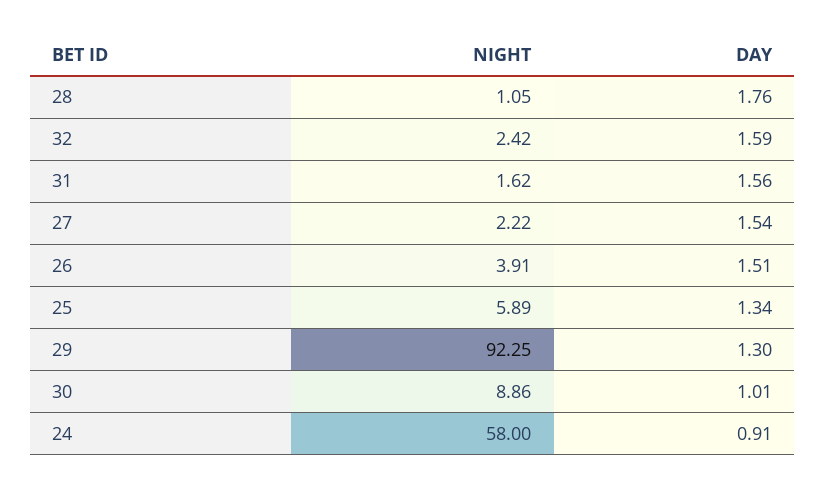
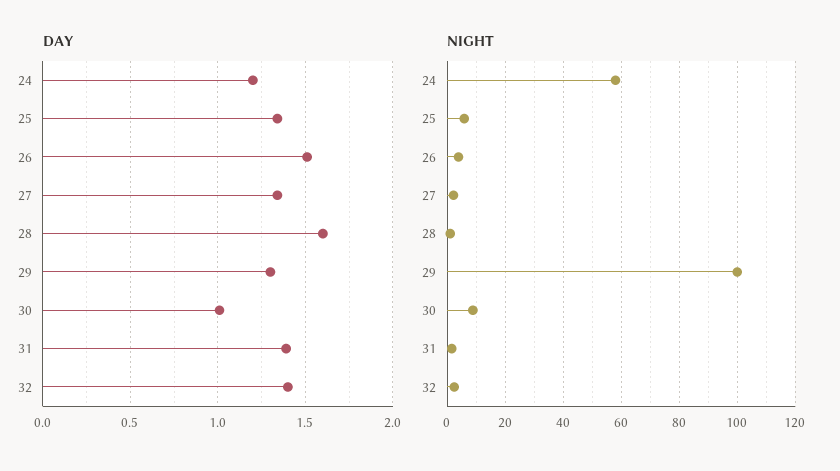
  {
    "NIGHT": {
      "28": 1.05,
      "32": 2.42,
      "31": 1.62,
      "27": 2.22,
      "26": 3.91,
      "25": 5.89,
-     "29": 92.25,
+     "29": 100,
      "30": 8.86,
      "24": 58
    },
    "DAY": {
-     "28": 1.76,
+     "28": 1.6,
-     "32": 1.59,
+     "32": 1.4,
-     "31": 1.56,
+     "31": 1.4,
-     "27": 1.54,
+     "27": 1.35,
      "26": 1.51,
      "25": 1.34,
      "29": 1.3,
      "30": 1.01,
-     "24": 0.91
+     "24": 1.2
    }
  }

